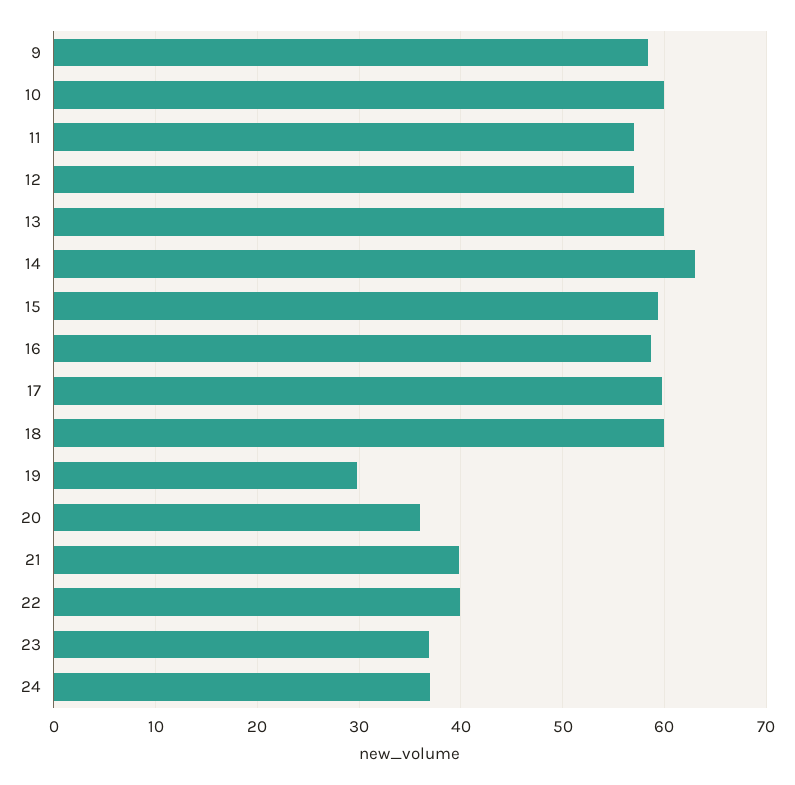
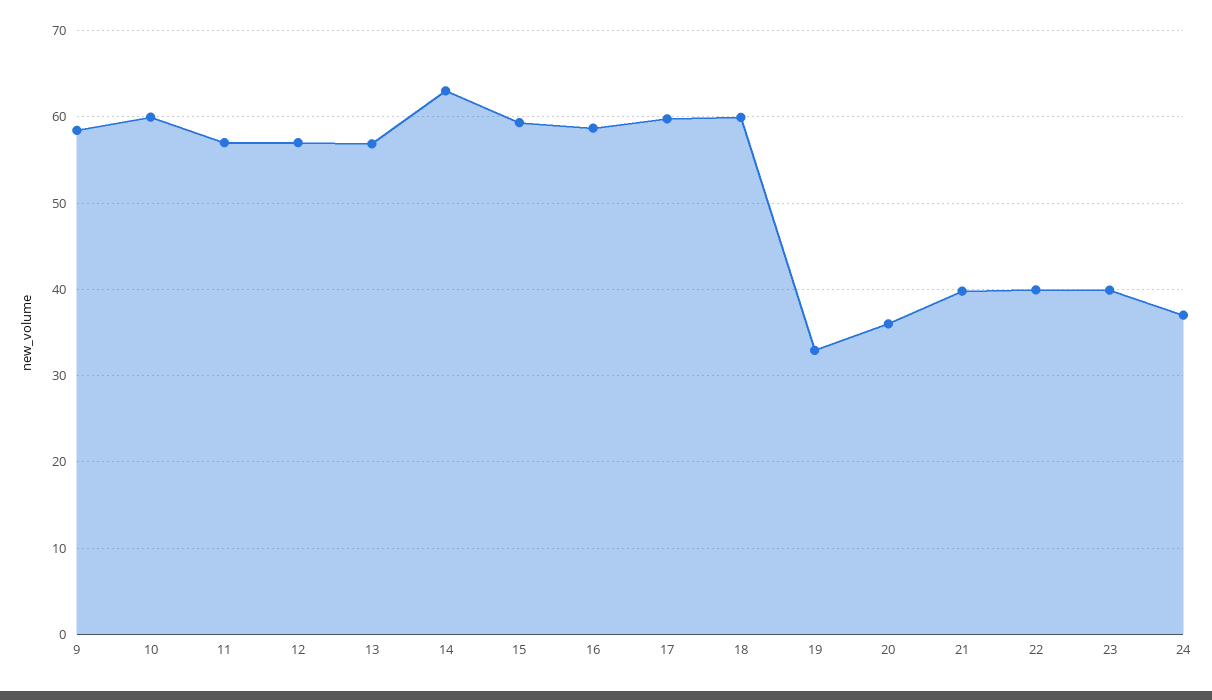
  {
    "9": 58,
    "10": 60,
    "11": 57,
    "12": 57,
-   "13": 60,
+   "13": 57,
    "14": 63,
    "15": 59,
    "16": 59,
    "17": 60,
    "18": 60,
-   "19": 30,
+   "19": 33,
    "20": 36,
    "21": 40,
    "22": 40,
-   "23": 37,
+   "23": 40,
    "24": 37
  }

